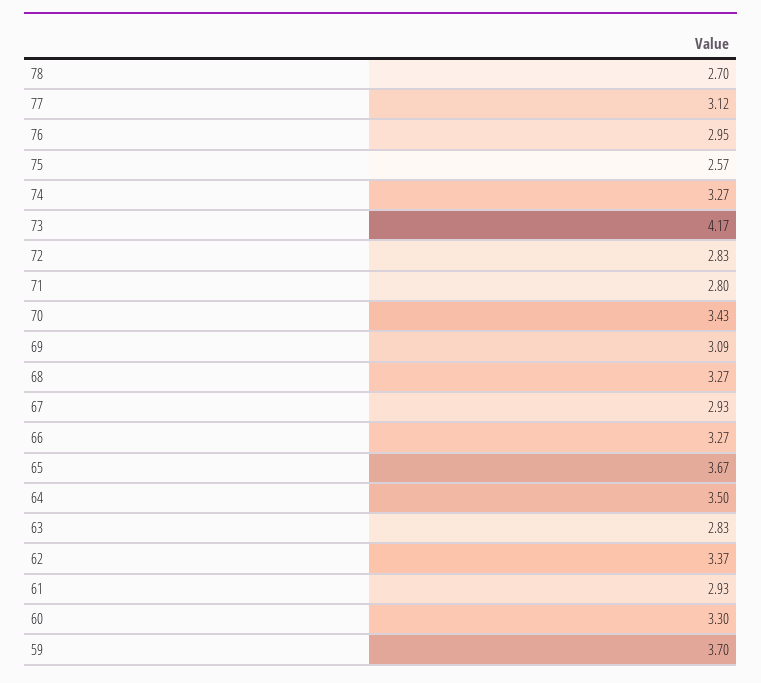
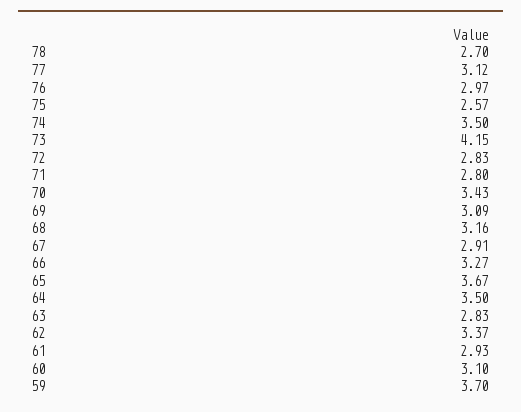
  {
    "78": 2.7,
    "77": 3.12,
-   "76": 2.95,
+   "76": 2.97,
    "75": 2.57,
-   "74": 3.27,
+   "74": 3.5,
-   "73": 4.17,
+   "73": 4.15,
    "72": 2.83,
    "71": 2.8,
    "70": 3.43,
    "69": 3.09,
-   "68": 3.27,
+   "68": 3.16,
-   "67": 2.93,
+   "67": 2.91,
    "66": 3.27,
    "65": 3.67,
    "64": 3.5,
    "63": 2.83,
    "62": 3.37,
    "61": 2.93,
-   "60": 3.3,
+   "60": 3.1,
    "59": 3.7
  }

